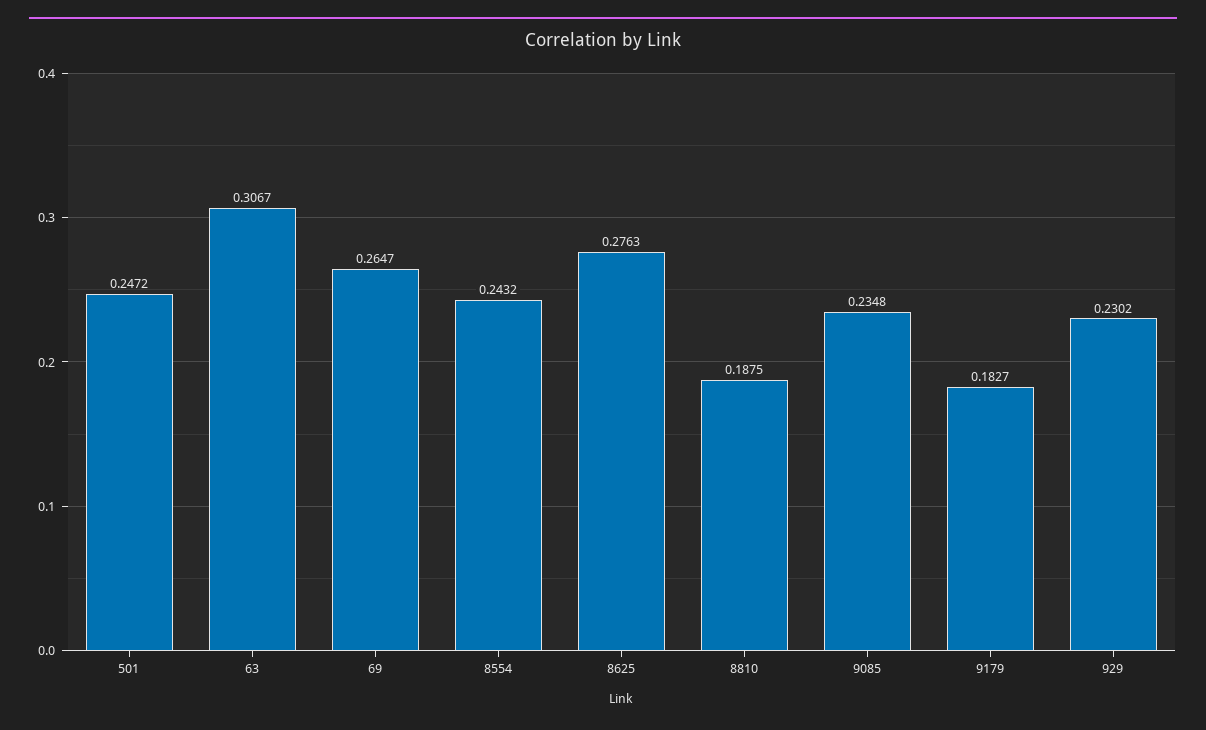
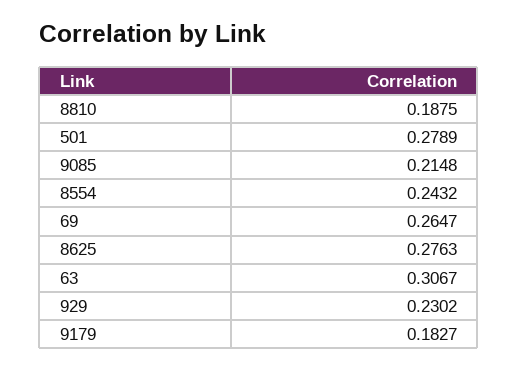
  {
-   "501": 0.2472,
+   "501": 0.2789,
    "63": 0.3067,
    "69": 0.2647,
    "8554": 0.2432,
    "8625": 0.2763,
    "8810": 0.1875,
-   "9085": 0.2348,
+   "9085": 0.2148,
    "9179": 0.1827,
    "929": 0.2302
  }

